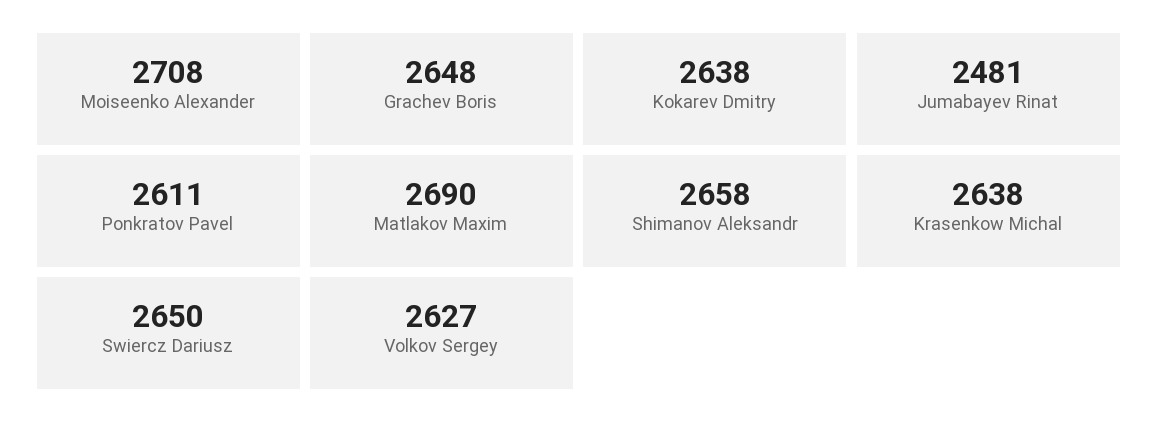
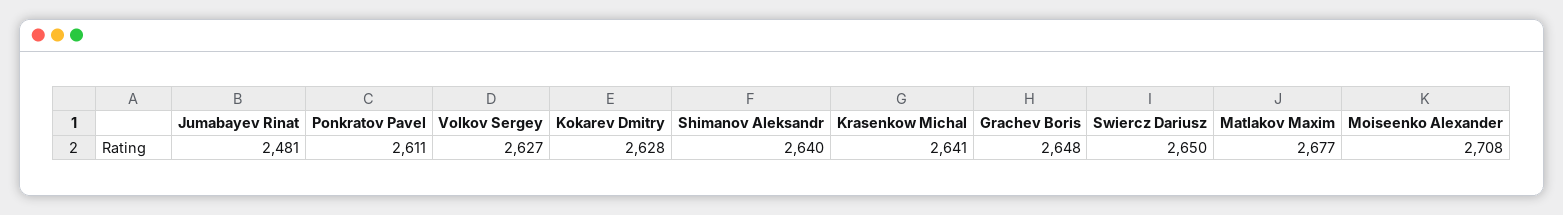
  {
    "Moiseenko Alexander": 2708,
    "Grachev Boris": 2648,
-   "Kokarev Dmitry": 2638,
+   "Kokarev Dmitry": 2628,
    "Jumabayev Rinat": 2481,
    "Ponkratov Pavel": 2611,
-   "Matlakov Maxim": 2690,
+   "Matlakov Maxim": 2677,
-   "Shimanov Aleksandr": 2658,
+   "Shimanov Aleksandr": 2640,
-   "Krasenkow Michal": 2638,
+   "Krasenkow Michal": 2641,
    "Swiercz Dariusz": 2650,
    "Volkov Sergey": 2627
  }

